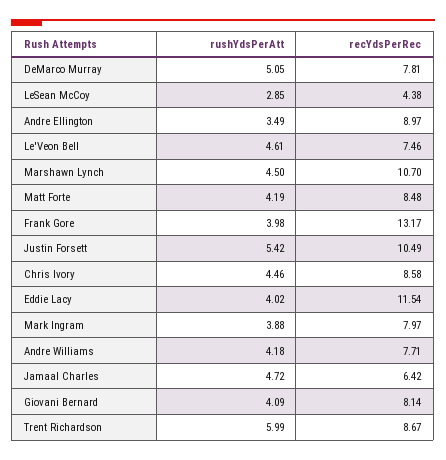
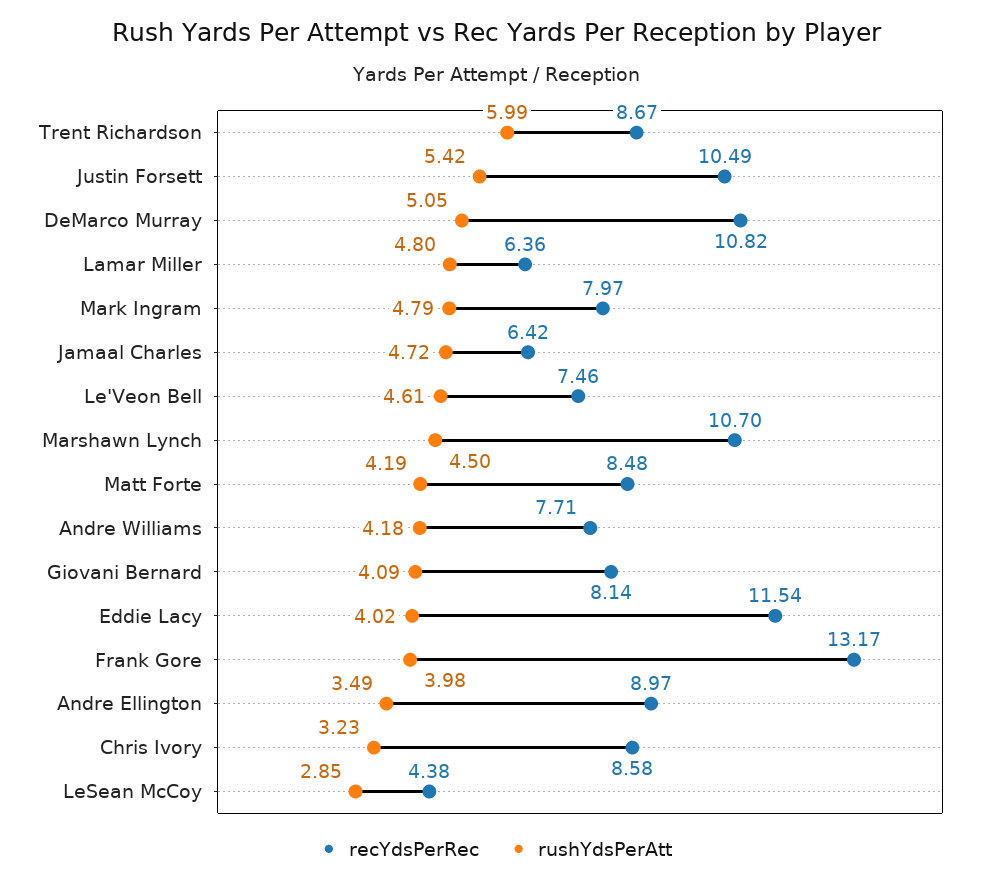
  {
    "rushYdsPerAtt": {
      "DeMarco Murray": 5.05,
      "LeSean McCoy": 2.85,
      "Andre Ellington": 3.49,
      "Le'Veon Bell": 4.61,
      "Marshawn Lynch": 4.5,
      "Matt Forte": 4.19,
      "Frank Gore": 3.98,
      "Justin Forsett": 5.42,
-     "Chris Ivory": 4.46,
+     "Chris Ivory": 3.23,
      "Eddie Lacy": 4.02,
-     "Mark Ingram": 3.88,
+     "Mark Ingram": 4.79,
      "Andre Williams": 4.18,
      "Jamaal Charles": 4.72,
      "Giovani Bernard": 4.09,
-     "Trent Richardson": 5.99
+     "Trent Richardson": 5.99,
+     "Lamar Miller": 4.8
    },
    "recYdsPerRec": {
-     "DeMarco Murray": 7.81,
+     "DeMarco Murray": 10.82,
      "LeSean McCoy": 4.38,
      "Andre Ellington": 8.97,
      "Le'Veon Bell": 7.46,
      "Marshawn Lynch": 10.7,
      "Matt Forte": 8.48,
      "Frank Gore": 13.17,
      "Justin Forsett": 10.49,
      "Chris Ivory": 8.58,
      "Eddie Lacy": 11.54,
      "Mark Ingram": 7.97,
      "Andre Williams": 7.71,
      "Jamaal Charles": 6.42,
      "Giovani Bernard": 8.14,
-     "Trent Richardson": 8.67
+     "Trent Richardson": 8.67,
+     "Lamar Miller": 6.36
    }
  }

